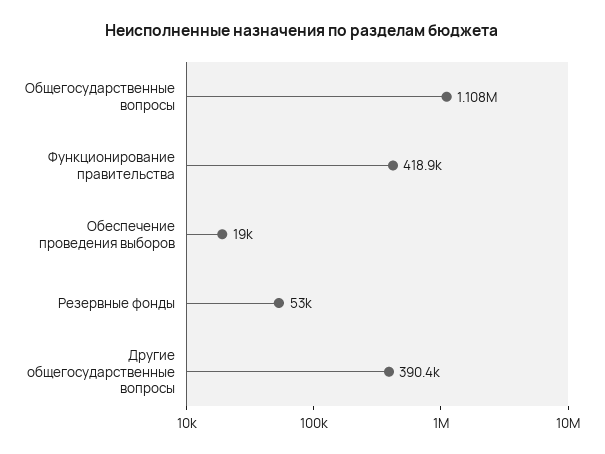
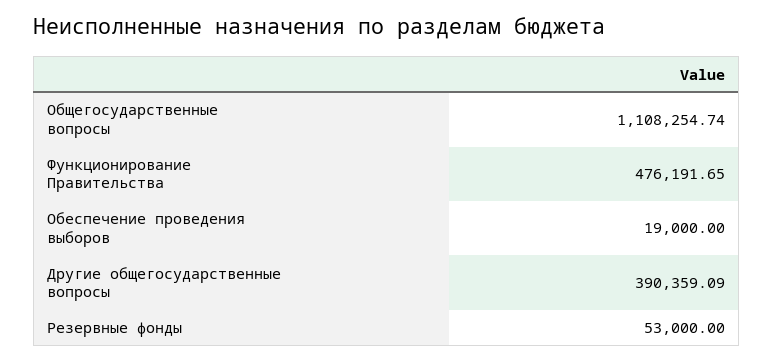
  {
    "Общегосударственные вопросы": 1108254.74,
-   "Функционирование правительства": 418900,
+   "Функционирование правительства": 476191.65,
    "Обеспечение проведения выборов": 19000,
    "Резервные фонды": 53000,
    "Другие общегосударственные вопросы": 390359.09
  }

